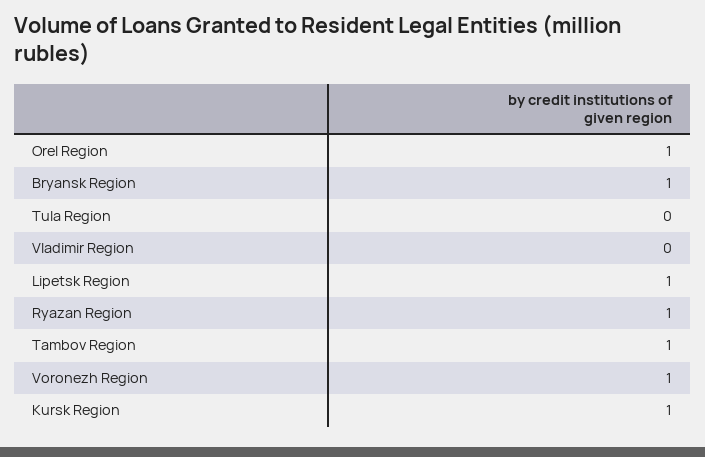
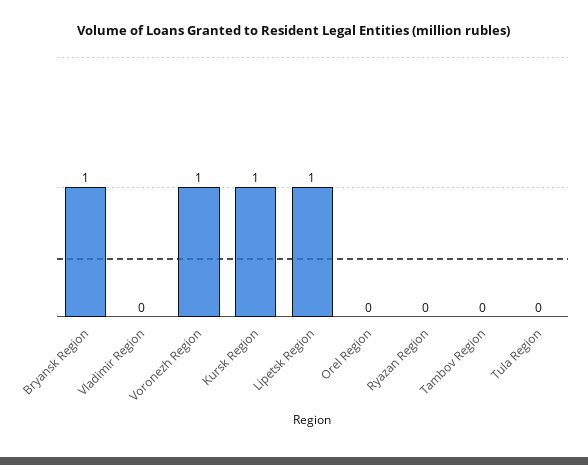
  {
-   "Orel Region": 1,
+   "Orel Region": 0,
    "Bryansk Region": 1,
    "Tula Region": 0,
    "Vladimir Region": 0,
    "Lipetsk Region": 1,
-   "Ryazan Region": 1,
+   "Ryazan Region": 0,
-   "Tambov Region": 1,
+   "Tambov Region": 0,
    "Voronezh Region": 1,
    "Kursk Region": 1
  }

